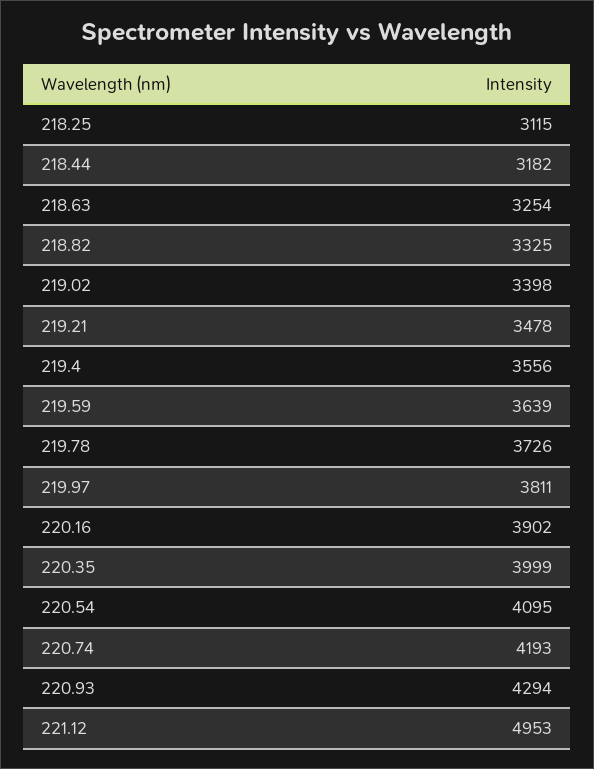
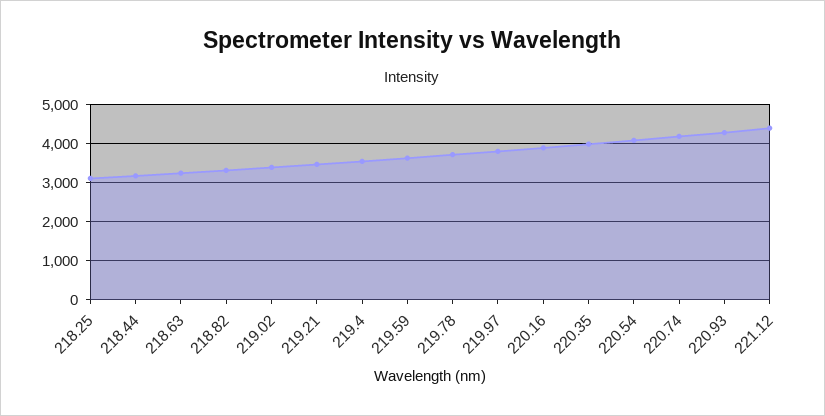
  {
    "218.25": 3115,
    "218.44": 3182,
    "218.63": 3254,
    "218.82": 3325,
    "219.02": 3398,
    "219.21": 3478,
    "219.4": 3556,
    "219.59": 3639,
    "219.78": 3726,
    "219.97": 3811,
    "220.16": 3902,
    "220.35": 3999,
    "220.54": 4095,
    "220.74": 4193,
    "220.93": 4294,
-   "221.12": 4953
+   "221.12": 4400
  }

